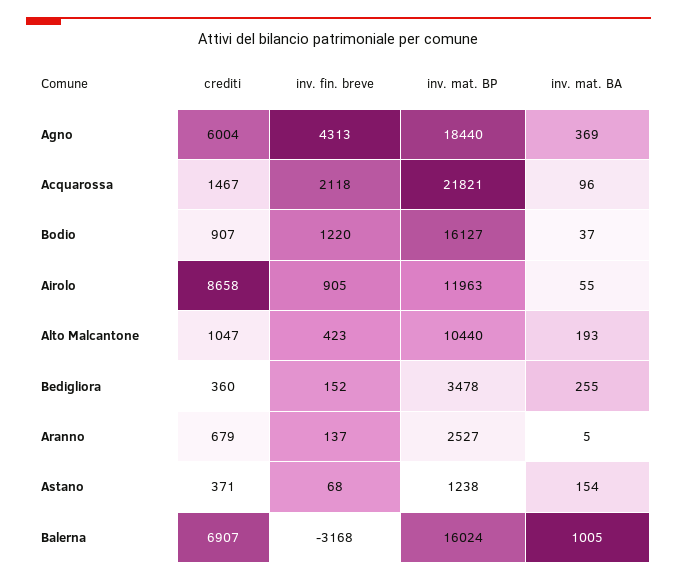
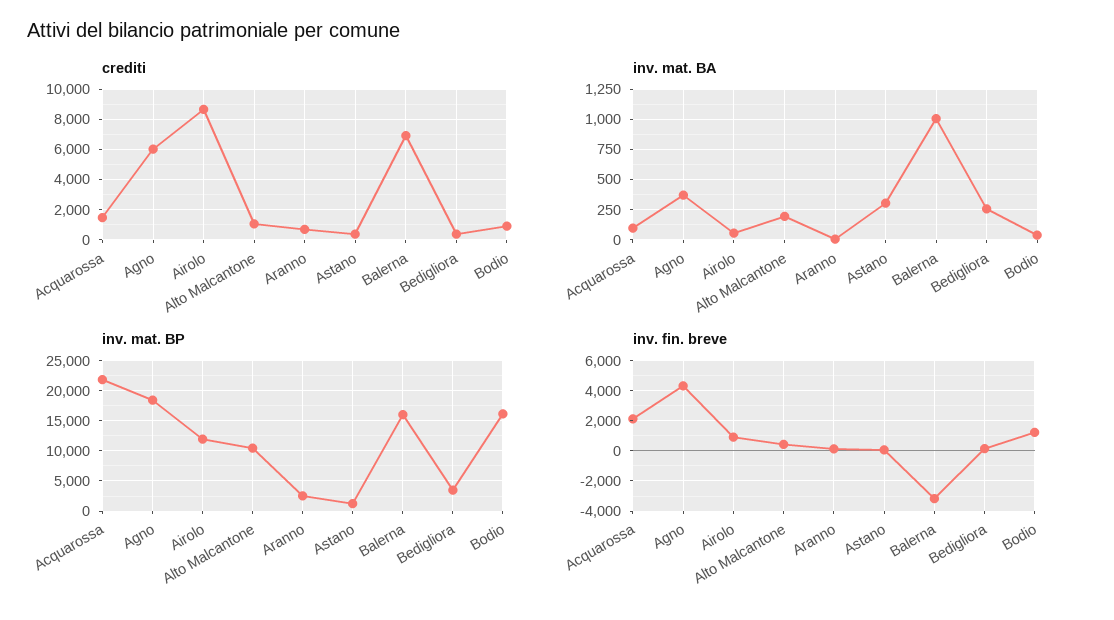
  {
    "crediti": {
      "Agno": 6004,
      "Acquarossa": 1467,
      "Bodio": 907,
      "Airolo": 8658,
      "Alto Malcantone": 1047,
      "Bedigliora": 360,
      "Aranno": 679,
      "Astano": 371,
      "Balerna": 6907
    },
    "inv. fin. breve": {
      "Agno": 4313,
      "Acquarossa": 2118,
      "Bodio": 1220,
      "Airolo": 905,
      "Alto Malcantone": 423,
      "Bedigliora": 152,
      "Aranno": 137,
      "Astano": 68,
      "Balerna": -3168
    },
    "inv. mat. BP": {
      "Agno": 18440,
      "Acquarossa": 21821,
      "Bodio": 16127,
      "Airolo": 11963,
      "Alto Malcantone": 10440,
      "Bedigliora": 3478,
      "Aranno": 2527,
      "Astano": 1238,
      "Balerna": 16024
    },
    "inv. mat. BA": {
      "Agno": 369,
      "Acquarossa": 96,
      "Bodio": 37,
      "Airolo": 55,
      "Alto Malcantone": 193,
      "Bedigliora": 255,
      "Aranno": 5,
-     "Astano": 154,
+     "Astano": 300,
      "Balerna": 1005
    }
  }

